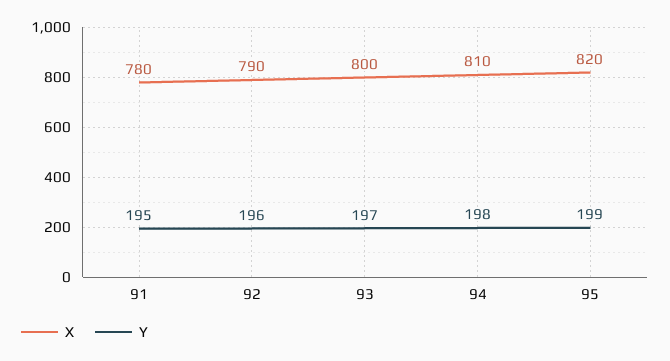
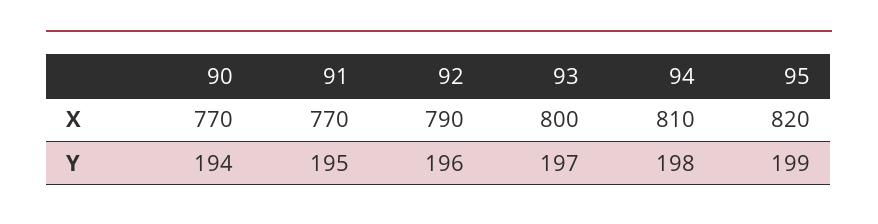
  {
    "X": {
-     "91": 780,
+     "91": 770,
      "92": 790,
      "93": 800,
      "94": 810,
-     "95": 820
+     "95": 820,
+     "90": 770
    },
    "Y": {
      "91": 195,
      "92": 196,
      "93": 197,
      "94": 198,
-     "95": 199
+     "95": 199,
+     "90": 194
    }
  }

